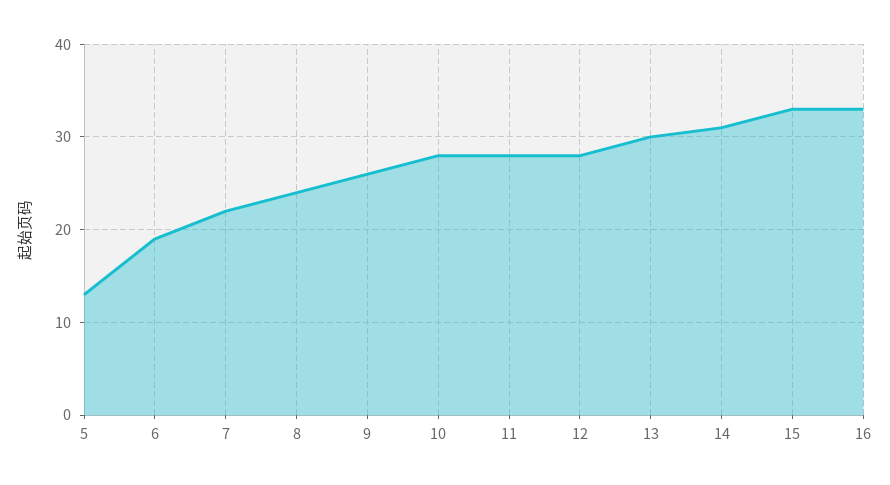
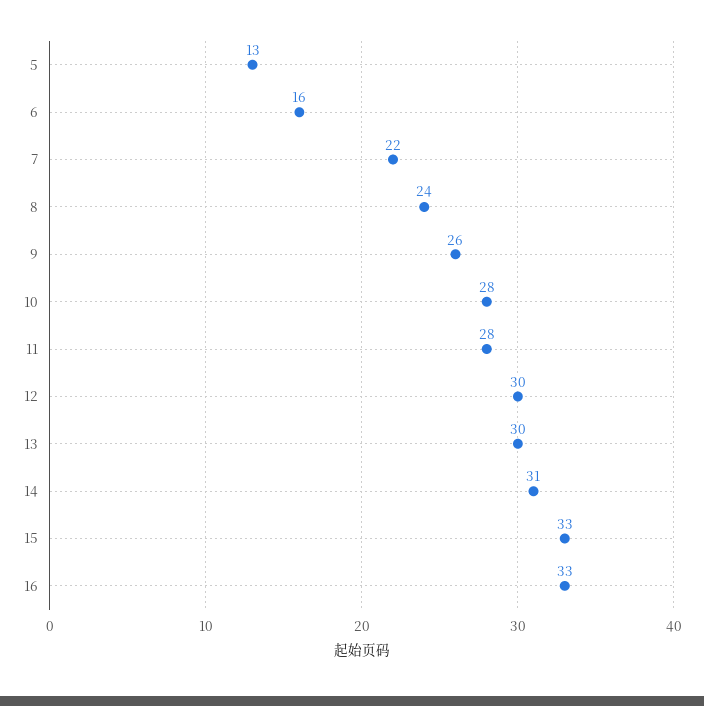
  {
    "5": 13,
-   "6": 19,
+   "6": 16,
    "7": 22,
    "8": 24,
    "9": 26,
    "10": 28,
    "11": 28,
-   "12": 28,
+   "12": 30,
    "13": 30,
    "14": 31,
    "15": 33,
    "16": 33
  }

